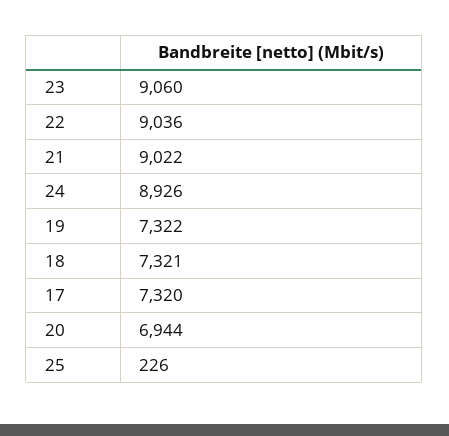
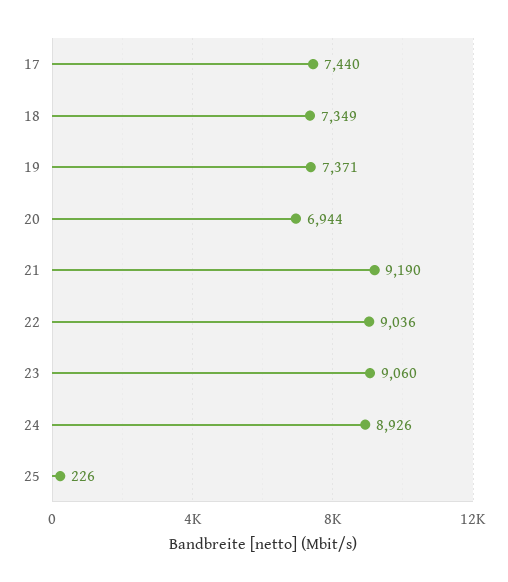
  {
    "23": 9060,
    "22": 9036,
-   "21": 9022,
+   "21": 9190,
    "24": 8926,
-   "19": 7322,
+   "19": 7371,
-   "18": 7321,
+   "18": 7349,
-   "17": 7320,
+   "17": 7440,
    "20": 6944,
    "25": 226
  }

